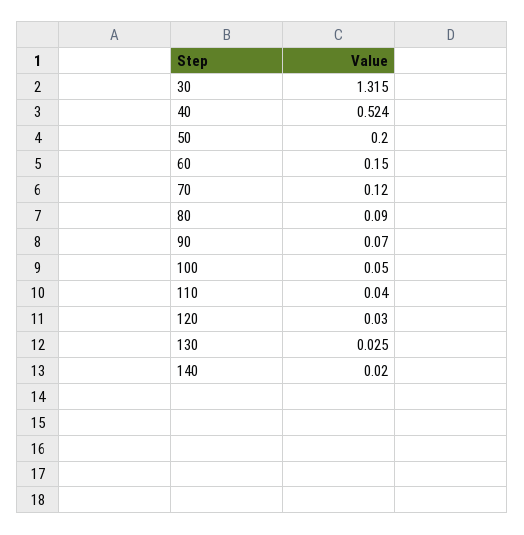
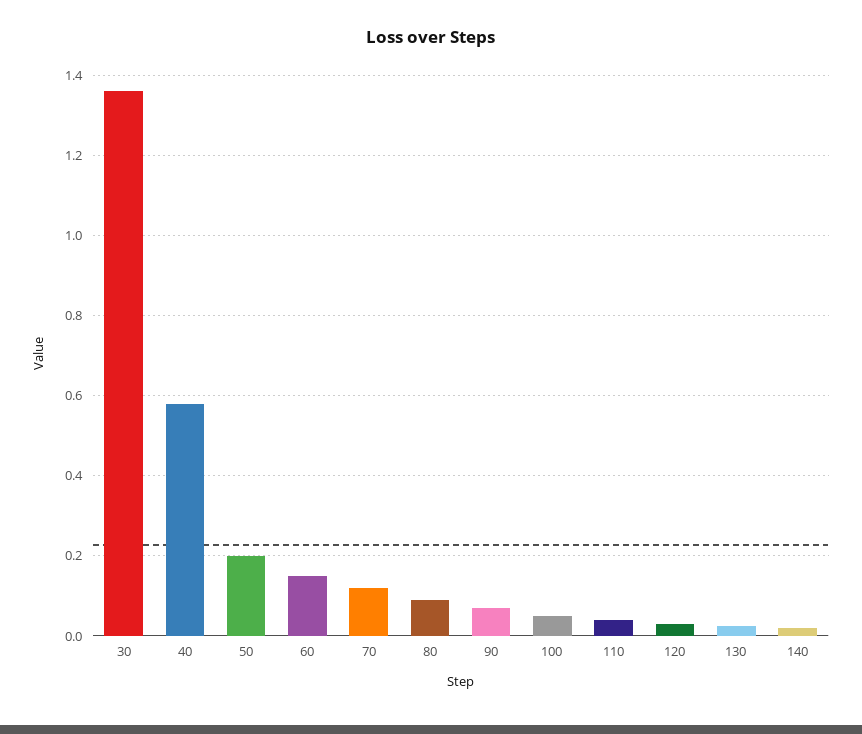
  {
-   "30": 1.315,
+   "30": 1.36,
-   "40": 0.524,
+   "40": 0.58,
    "50": 0.2,
    "60": 0.15,
    "70": 0.12,
    "80": 0.09,
    "90": 0.07,
    "100": 0.05,
    "110": 0.04,
    "120": 0.03,
    "130": 0.025,
    "140": 0.02
  }

